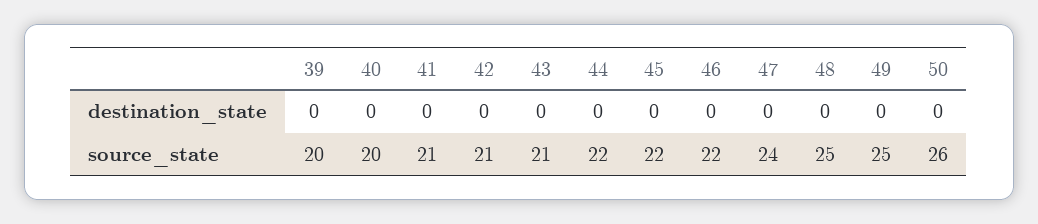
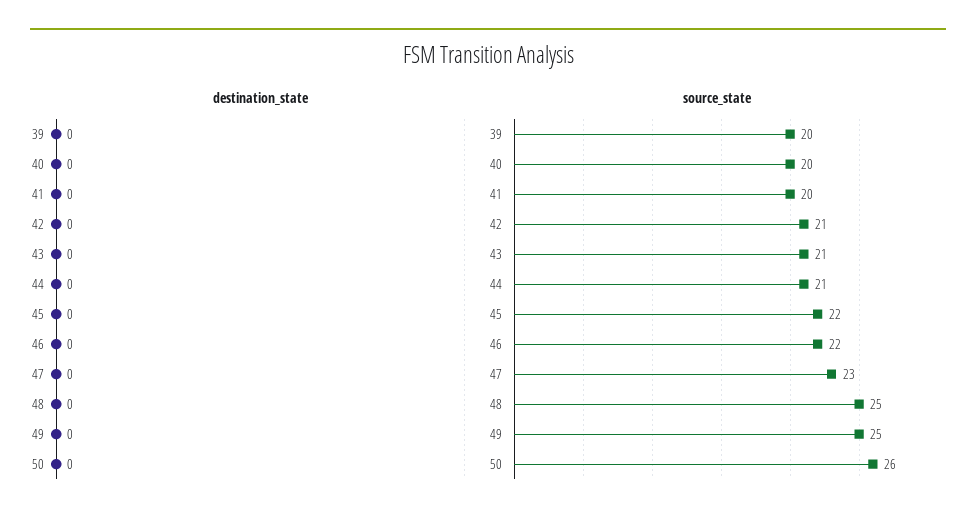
  {
    "destination_state": {
      "39": 0,
      "40": 0,
      "41": 0,
      "42": 0,
      "43": 0,
      "44": 0,
      "45": 0,
      "46": 0,
      "47": 0,
      "48": 0,
      "49": 0,
      "50": 0
    },
    "source_state": {
      "39": 20,
      "40": 20,
-     "41": 21,
+     "41": 20,
      "42": 21,
      "43": 21,
-     "44": 22,
+     "44": 21,
      "45": 22,
      "46": 22,
-     "47": 24,
+     "47": 23,
      "48": 25,
      "49": 25,
      "50": 26
    }
  }

